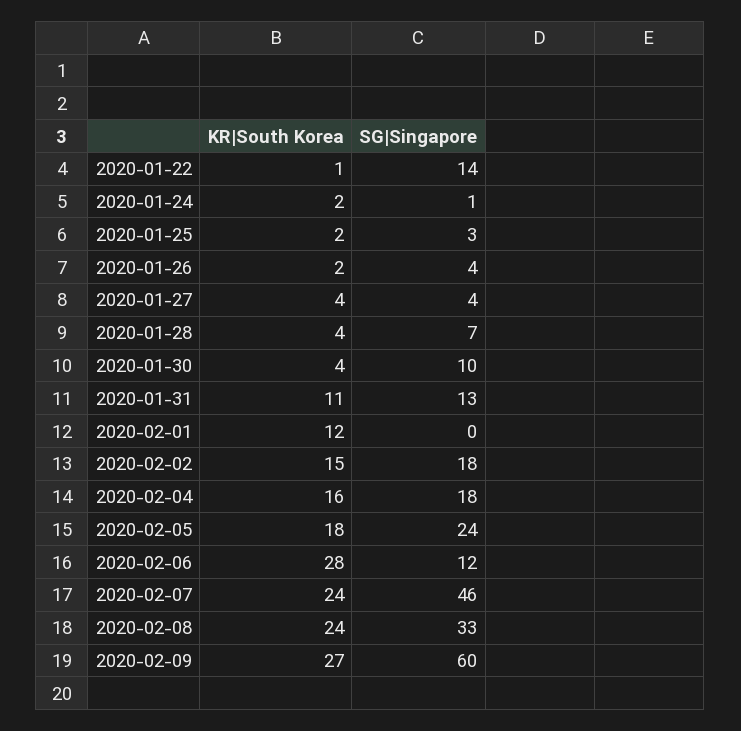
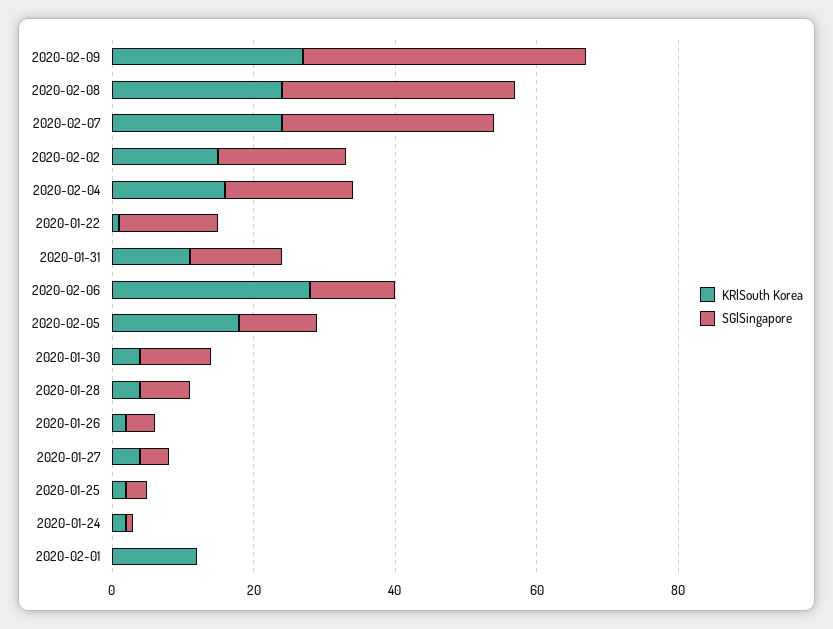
  {
    "KR|South Korea": {
      "2020-01-22": 1,
      "2020-01-24": 2,
      "2020-01-25": 2,
      "2020-01-26": 2,
      "2020-01-27": 4,
      "2020-01-28": 4,
      "2020-01-30": 4,
      "2020-01-31": 11,
      "2020-02-01": 12,
      "2020-02-02": 15,
      "2020-02-04": 16,
      "2020-02-05": 18,
      "2020-02-06": 28,
      "2020-02-07": 24,
      "2020-02-08": 24,
      "2020-02-09": 27
    },
    "SG|Singapore": {
      "2020-01-22": 14,
      "2020-01-24": 1,
      "2020-01-25": 3,
      "2020-01-26": 4,
      "2020-01-27": 4,
      "2020-01-28": 7,
      "2020-01-30": 10,
      "2020-01-31": 13,
      "2020-02-01": 0,
      "2020-02-02": 18,
      "2020-02-04": 18,
-     "2020-02-05": 24,
+     "2020-02-05": 10,
      "2020-02-06": 12,
-     "2020-02-07": 46,
+     "2020-02-07": 30,
      "2020-02-08": 33,
-     "2020-02-09": 60
+     "2020-02-09": 40
    }
  }

